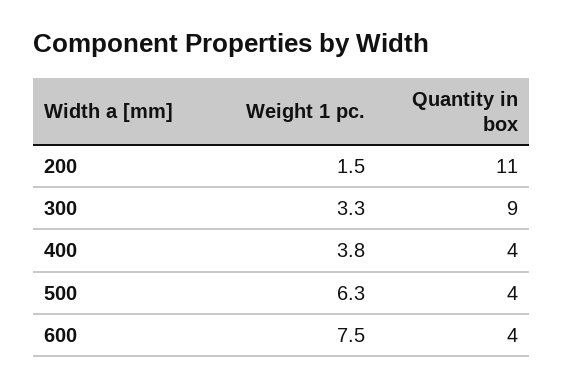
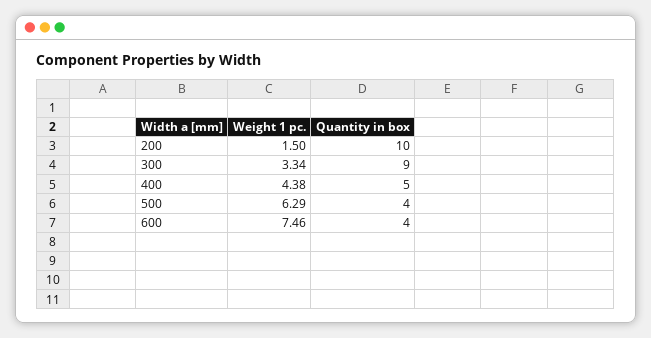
  {
    "Weight 1 pc.": {
      "200": 1.5,
      "300": 3.34,
-     "400": 3.8,
+     "400": 4.38,
      "500": 6.29,
      "600": 7.46
    },
    "Quantity in box": {
-     "200": 11,
+     "200": 10,
      "300": 9,
-     "400": 4,
+     "400": 5,
      "500": 4,
      "600": 4
    }
  }

